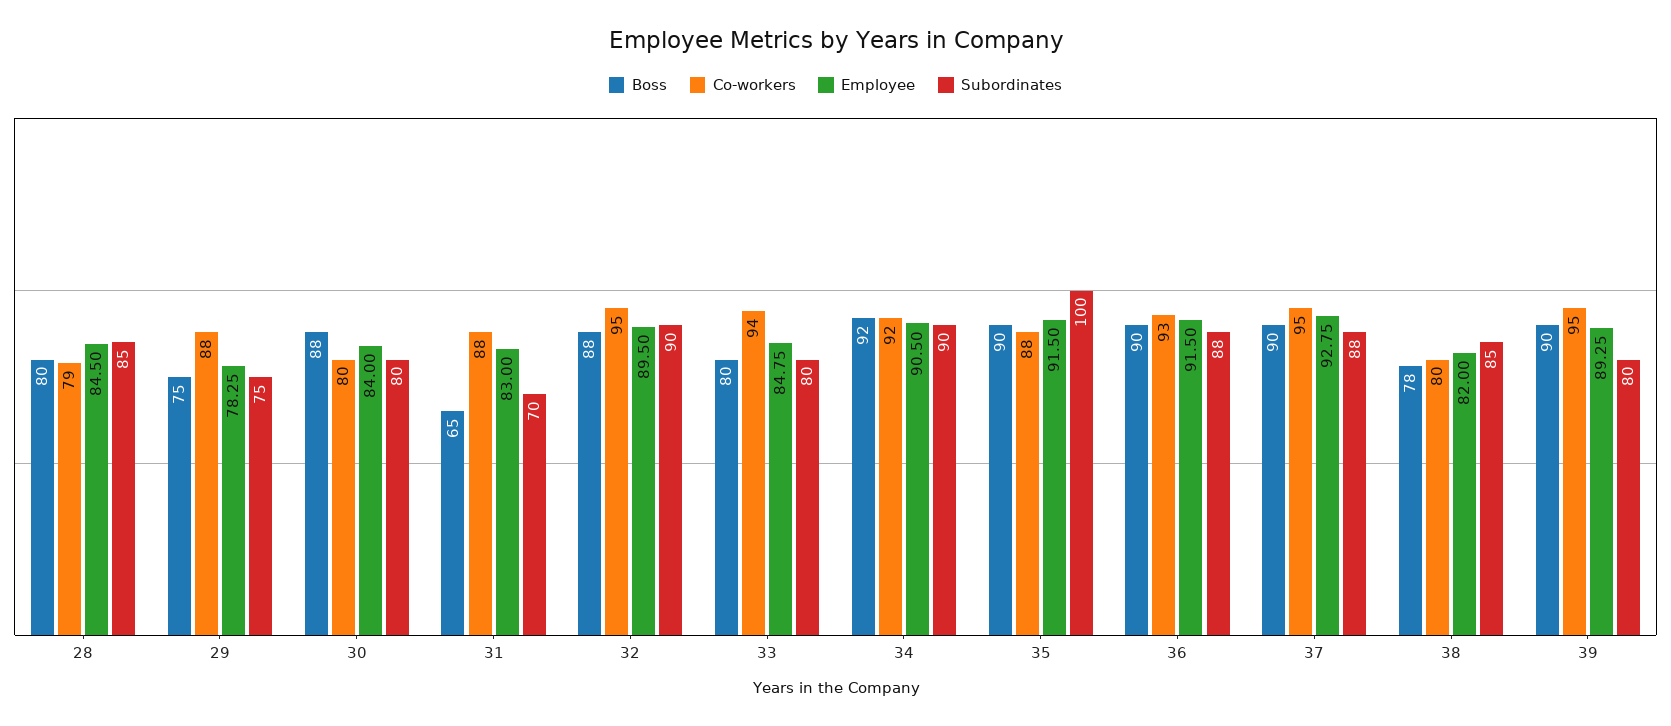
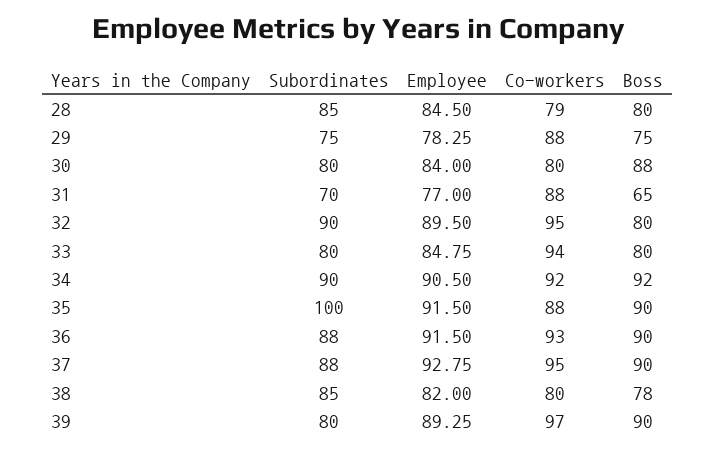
  {
    "Boss": {
      "28": 80,
      "29": 75,
      "30": 88,
      "31": 65,
-     "32": 88,
+     "32": 80,
      "33": 80,
      "34": 92,
      "35": 90,
      "36": 90,
      "37": 90,
      "38": 78,
      "39": 90
    },
    "Co-workers": {
      "28": 79,
      "29": 88,
      "30": 80,
      "31": 88,
      "32": 95,
      "33": 94,
      "34": 92,
      "35": 88,
      "36": 93,
      "37": 95,
      "38": 80,
-     "39": 95
+     "39": 97
    },
    "Employee": {
      "28": 84.5,
      "29": 78.25,
      "30": 84,
-     "31": 83,
+     "31": 77,
      "32": 89.5,
      "33": 84.75,
      "34": 90.5,
      "35": 91.5,
      "36": 91.5,
      "37": 92.75,
      "38": 82,
      "39": 89.25
    },
    "Subordinates": {
      "28": 85,
      "29": 75,
      "30": 80,
      "31": 70,
      "32": 90,
      "33": 80,
      "34": 90,
      "35": 100,
      "36": 88,
      "37": 88,
      "38": 85,
      "39": 80
    }
  }

